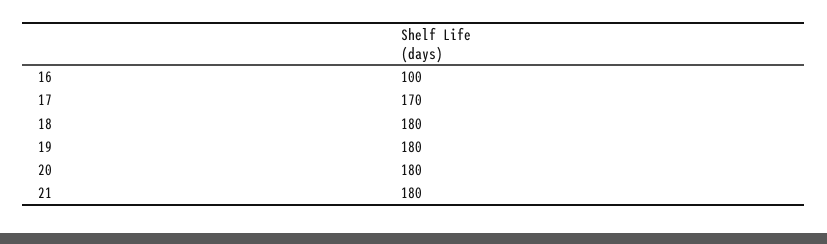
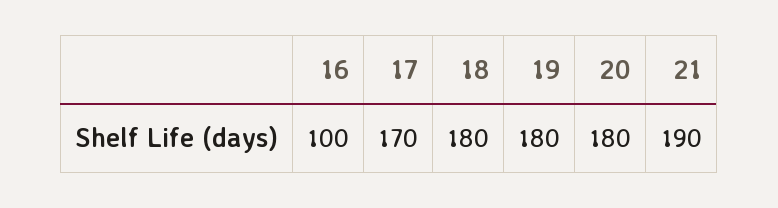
  {
    "16": 100,
    "17": 170,
    "18": 180,
    "19": 180,
    "20": 180,
-   "21": 180
+   "21": 190
  }

